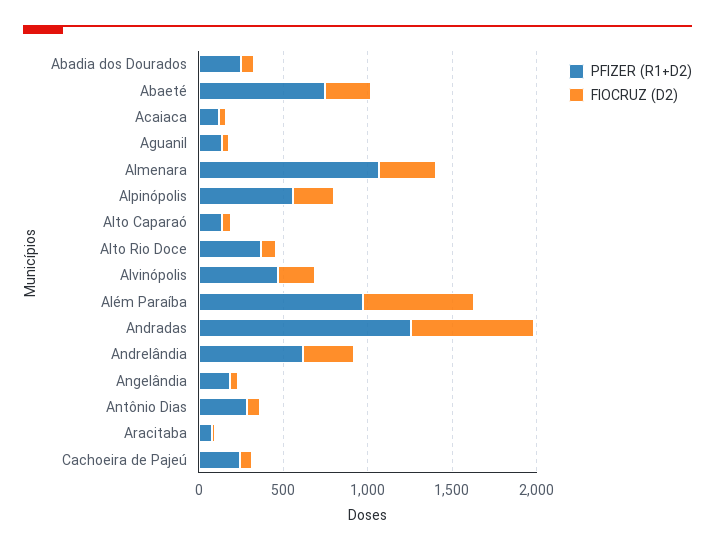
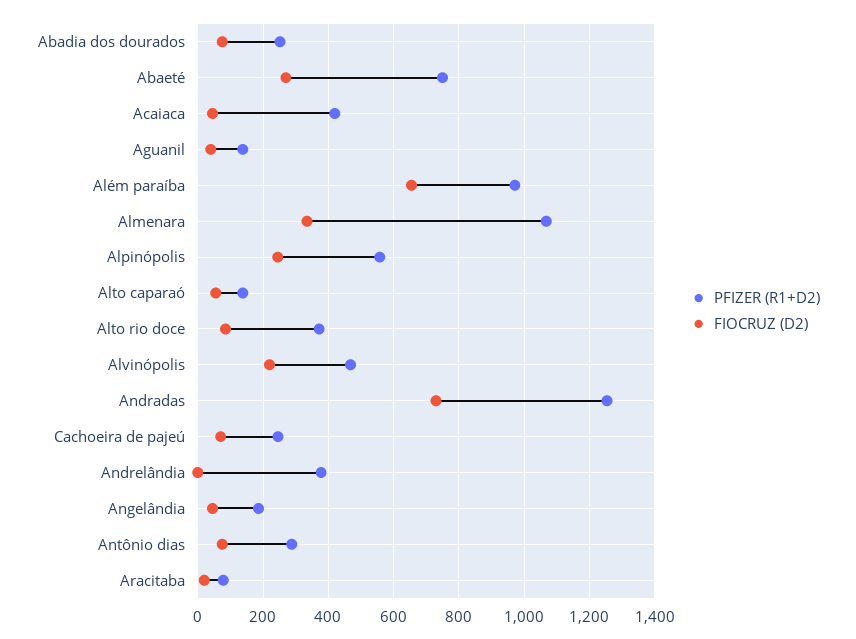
  {
    "PFIZER (R1+D2)": {
      "Abadia dos Dourados": 260,
      "Abaeté": 760,
-     "Acaiaca": 100,
+     "Acaiaca": 420,
      "Aguanil": 140,
      "Almenara": 1060,
      "Alpinópolis": 560,
      "Alto Caparaó": 140,
      "Alto Rio Doce": 380,
      "Alvinópolis": 460,
      "Além Paraíba": 980,
      "Andradas": 1260,
-     "Andrelândia": 600,
+     "Andrelândia": 380,
      "Angelândia": 180,
      "Antônio Dias": 280,
      "Aracitaba": 80,
      "Cachoeira de Pajeú": 240
    },
    "FIOCRUZ (D2)": {
      "Abadia dos Dourados": 80,
      "Abaeté": 280,
      "Acaiaca": 40,
      "Aguanil": 40,
      "Almenara": 340,
      "Alpinópolis": 240,
      "Alto Caparaó": 60,
      "Alto Rio Doce": 80,
      "Alvinópolis": 220,
      "Além Paraíba": 660,
      "Andradas": 740,
-     "Andrelândia": 300,
+     "Andrelândia": 0,
      "Angelândia": 40,
      "Antônio Dias": 80,
      "Aracitaba": 20,
      "Cachoeira de Pajeú": 80
    }
  }

